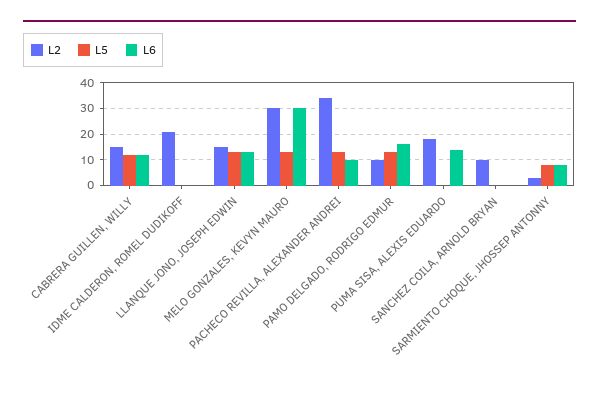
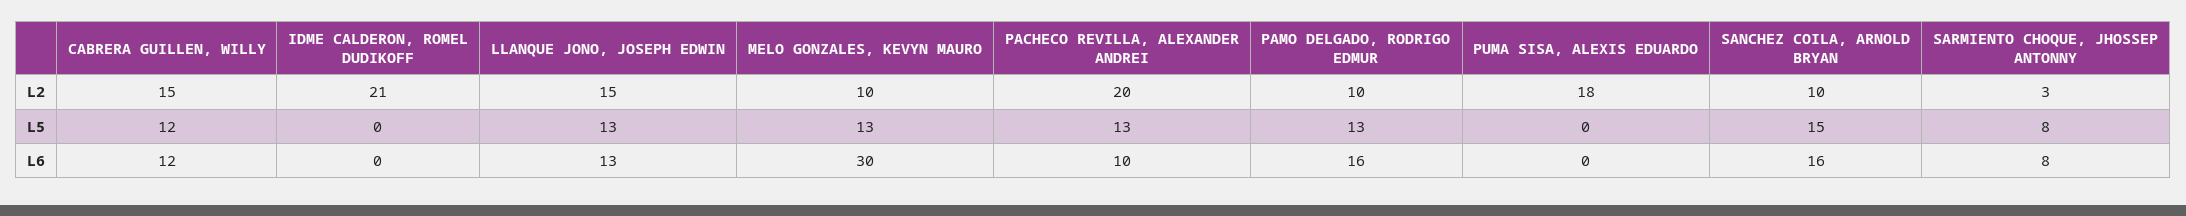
  {
    "L2": {
      "CABRERA GUILLEN, WILLY": 15,
      "IDME CALDERON, ROMEL DUDIKOFF": 21,
      "LLANQUE JONO, JOSEPH EDWIN": 15,
-     "MELO GONZALES, KEVYN MAURO": 30,
+     "MELO GONZALES, KEVYN MAURO": 10,
-     "PACHECO REVILLA, ALEXANDER ANDREI": 35,
+     "PACHECO REVILLA, ALEXANDER ANDREI": 20,
      "PAMO DELGADO, RODRIGO EDMUR": 10,
      "PUMA SISA, ALEXIS EDUARDO": 18,
      "SANCHEZ COILA, ARNOLD BRYAN": 10,
      "SARMIENTO CHOQUE, JHOSSEP ANTONNY": 3
    },
    "L5": {
      "CABRERA GUILLEN, WILLY": 12,
      "IDME CALDERON, ROMEL DUDIKOFF": 0,
      "LLANQUE JONO, JOSEPH EDWIN": 13,
      "MELO GONZALES, KEVYN MAURO": 13,
      "PACHECO REVILLA, ALEXANDER ANDREI": 13,
      "PAMO DELGADO, RODRIGO EDMUR": 13,
      "PUMA SISA, ALEXIS EDUARDO": 0,
-     "SANCHEZ COILA, ARNOLD BRYAN": 0,
+     "SANCHEZ COILA, ARNOLD BRYAN": 15,
      "SARMIENTO CHOQUE, JHOSSEP ANTONNY": 8
    },
    "L6": {
      "CABRERA GUILLEN, WILLY": 12,
      "IDME CALDERON, ROMEL DUDIKOFF": 0,
      "LLANQUE JONO, JOSEPH EDWIN": 13,
      "MELO GONZALES, KEVYN MAURO": 30,
      "PACHECO REVILLA, ALEXANDER ANDREI": 10,
      "PAMO DELGADO, RODRIGO EDMUR": 16,
-     "PUMA SISA, ALEXIS EDUARDO": 15,
+     "PUMA SISA, ALEXIS EDUARDO": 0,
-     "SANCHEZ COILA, ARNOLD BRYAN": 0,
+     "SANCHEZ COILA, ARNOLD BRYAN": 16,
      "SARMIENTO CHOQUE, JHOSSEP ANTONNY": 8
    }
  }

